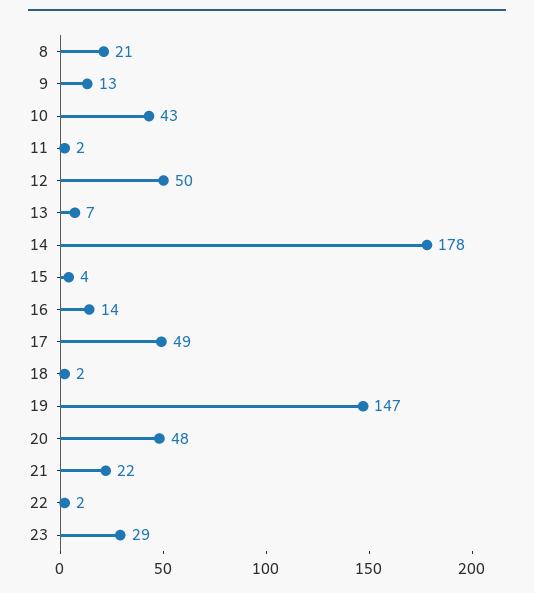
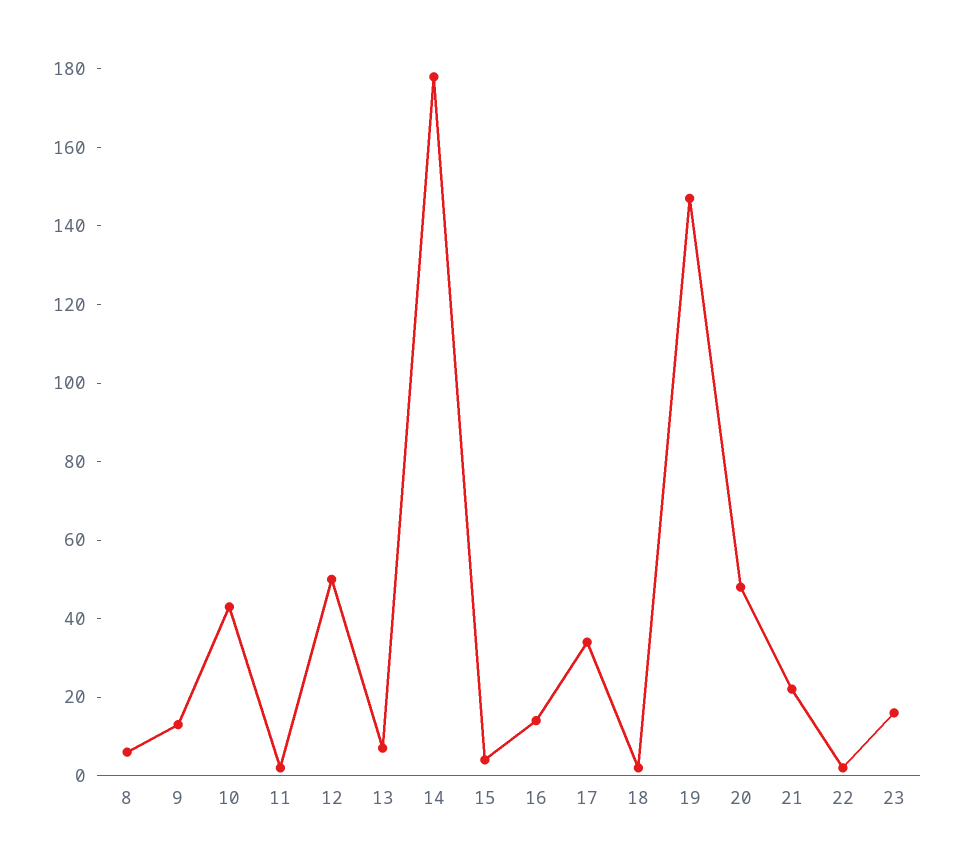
  {
-   "8": 21,
+   "8": 5,
    "9": 13,
    "10": 43,
    "11": 2,
    "12": 50,
    "13": 7,
    "14": 178,
    "15": 4,
    "16": 14,
-   "17": 49,
+   "17": 35,
    "18": 2,
    "19": 147,
    "20": 48,
    "21": 22,
    "22": 2,
-   "23": 29
+   "23": 15
  }

